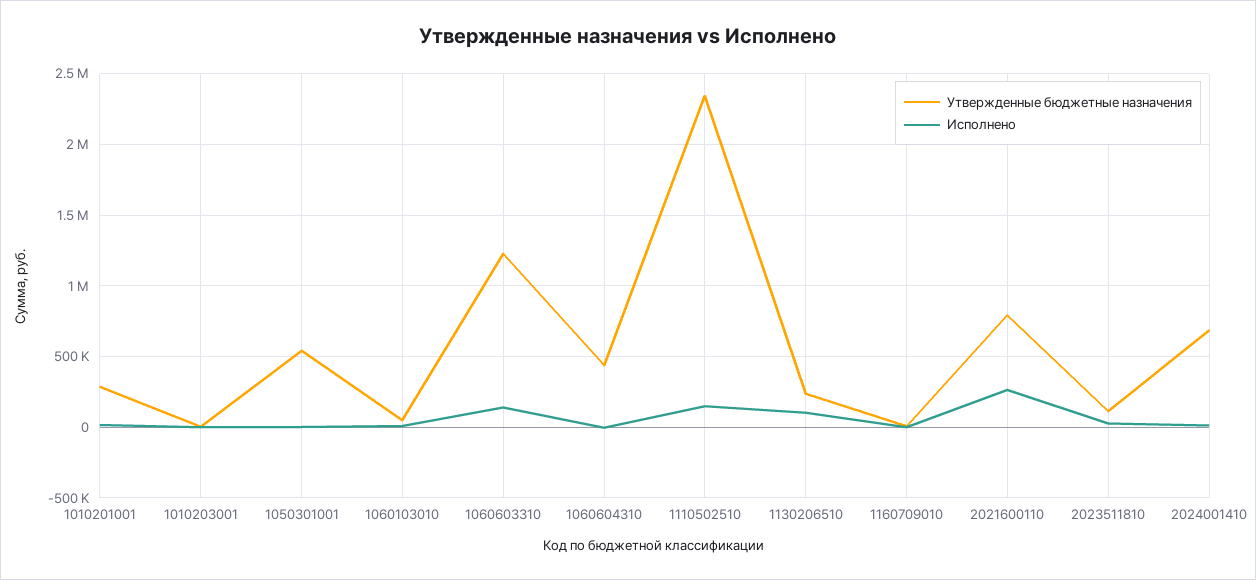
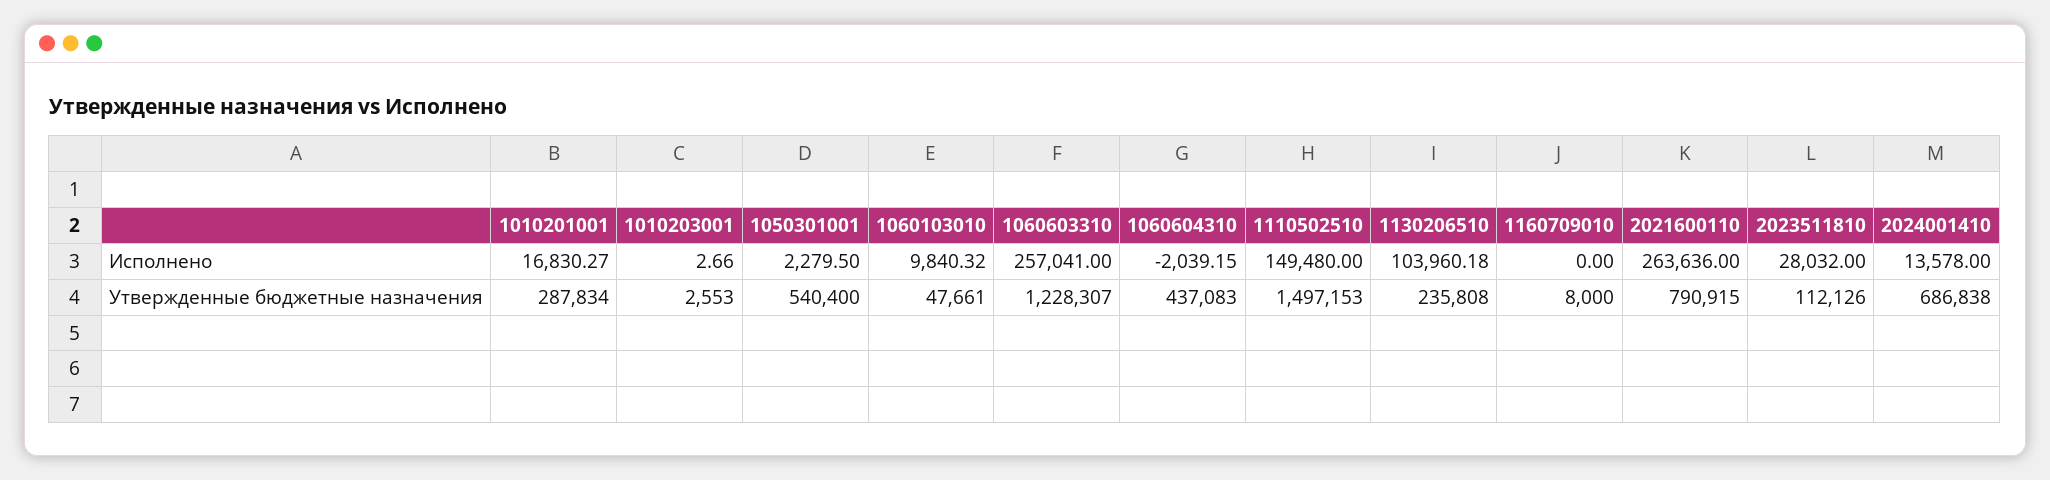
  {
    "Утвержденные бюджетные назначения": {
      "1010201001": 287834,
      "1010203001": 2553,
      "1050301001": 540400,
      "1060103010": 47661,
      "1060603310": 1228307,
      "1060604310": 437083,
-     "1110502510": 2350000,
+     "1110502510": 1497153,
      "1130206510": 235808,
      "1160709010": 8000,
      "2021600110": 790915,
      "2023511810": 112126,
      "2024001410": 686838
    },
    "Исполнено": {
      "1010201001": 16830.27,
      "1010203001": 2.66,
      "1050301001": 2279.5,
      "1060103010": 9840.32,
-     "1060603310": 150000,
+     "1060603310": 257041,
      "1060604310": -2039.15,
      "1110502510": 149480,
      "1130206510": 103960.18,
      "1160709010": 0,
      "2021600110": 263636,
      "2023511810": 28032,
      "2024001410": 13578
    }
  }

